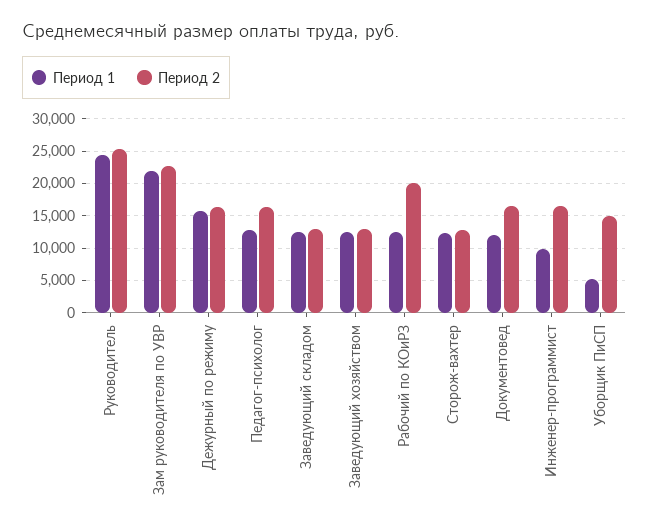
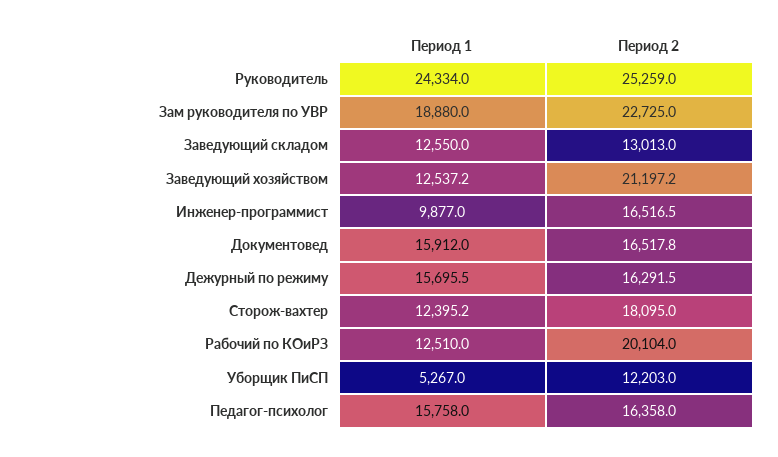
  {
    "Период 1": {
      "Руководитель": 24334,
-     "Зам руководителя по УВР": 22000,
+     "Зам руководителя по УВР": 18880,
      "Дежурный по режиму": 15695.5,
-     "Педагог-психолог": 13000,
+     "Педагог-психолог": 15758,
      "Заведующий складом": 12550,
      "Заведующий хозяйством": 12537.2,
      "Рабочий по КОиРЗ": 12510,
      "Сторож-вахтер": 12395.2,
-     "Документовед": 12000,
+     "Документовед": 15912,
      "Инженер-программист": 9877,
      "Уборщик ПиСП": 5267
    },
    "Период 2": {
      "Руководитель": 25259,
      "Зам руководителя по УВР": 22725,
      "Дежурный по режиму": 16291.5,
      "Педагог-психолог": 16358,
      "Заведующий складом": 13013,
-     "Заведующий хозяйством": 13000,
+     "Заведующий хозяйством": 21197.2,
      "Рабочий по КОиРЗ": 20104,
-     "Сторож-вахтер": 13000,
+     "Сторож-вахтер": 18095,
      "Документовед": 16517.8,
      "Инженер-программист": 16516.5,
-     "Уборщик ПиСП": 15000
+     "Уборщик ПиСП": 12203
    }
  }

